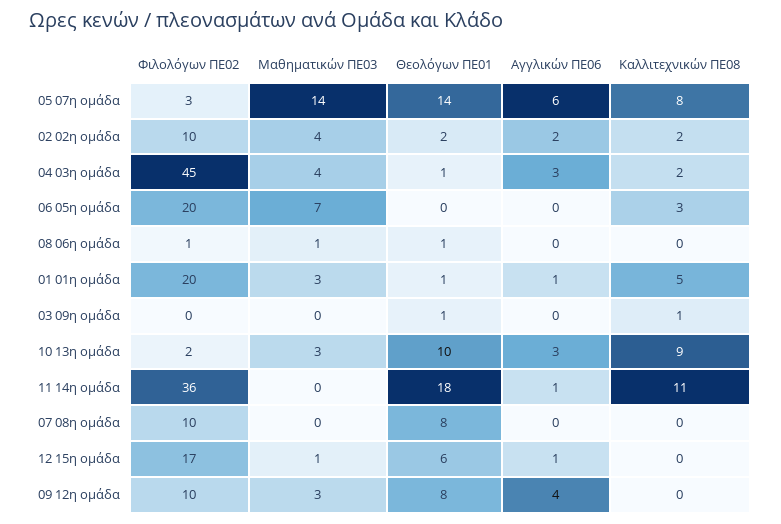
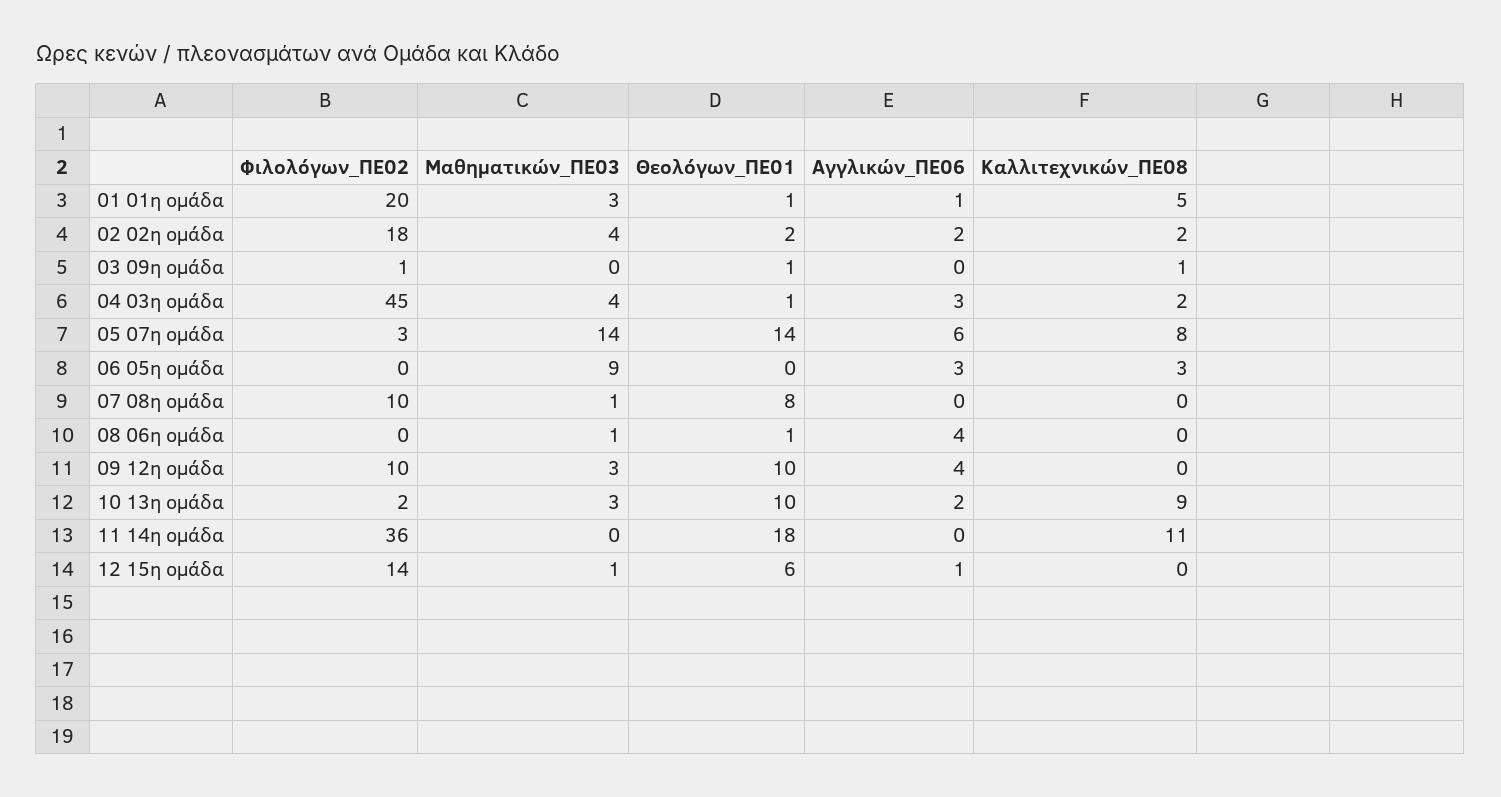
  {
    "Φιλολόγων ΠΕ02": {
      "05 07η ομάδα": 3,
-     "02 02η ομάδα": 10,
+     "02 02η ομάδα": 18,
      "04 03η ομάδα": 45,
-     "06 05η ομάδα": 20,
+     "06 05η ομάδα": 0,
-     "08 06η ομάδα": 1,
+     "08 06η ομάδα": 0,
      "01 01η ομάδα": 20,
-     "03 09η ομάδα": 0,
+     "03 09η ομάδα": 1,
      "10 13η ομάδα": 2,
      "11 14η ομάδα": 36,
      "07 08η ομάδα": 10,
-     "12 15η ομάδα": 17,
+     "12 15η ομάδα": 14,
      "09 12η ομάδα": 10
    },
    "Μαθηματικών ΠΕ03": {
      "05 07η ομάδα": 14,
      "02 02η ομάδα": 4,
      "04 03η ομάδα": 4,
-     "06 05η ομάδα": 7,
+     "06 05η ομάδα": 9,
      "08 06η ομάδα": 1,
      "01 01η ομάδα": 3,
      "03 09η ομάδα": 0,
      "10 13η ομάδα": 3,
      "11 14η ομάδα": 0,
-     "07 08η ομάδα": 0,
+     "07 08η ομάδα": 1,
      "12 15η ομάδα": 1,
      "09 12η ομάδα": 3
    },
    "Θεολόγων ΠΕ01": {
      "05 07η ομάδα": 14,
      "02 02η ομάδα": 2,
      "04 03η ομάδα": 1,
      "06 05η ομάδα": 0,
      "08 06η ομάδα": 1,
      "01 01η ομάδα": 1,
      "03 09η ομάδα": 1,
      "10 13η ομάδα": 10,
      "11 14η ομάδα": 18,
      "07 08η ομάδα": 8,
      "12 15η ομάδα": 6,
-     "09 12η ομάδα": 8
+     "09 12η ομάδα": 10
    },
    "Αγγλικών ΠΕ06": {
      "05 07η ομάδα": 6,
      "02 02η ομάδα": 2,
      "04 03η ομάδα": 3,
-     "06 05η ομάδα": 0,
+     "06 05η ομάδα": 3,
-     "08 06η ομάδα": 0,
+     "08 06η ομάδα": 4,
      "01 01η ομάδα": 1,
      "03 09η ομάδα": 0,
-     "10 13η ομάδα": 3,
+     "10 13η ομάδα": 2,
-     "11 14η ομάδα": 1,
+     "11 14η ομάδα": 0,
      "07 08η ομάδα": 0,
      "12 15η ομάδα": 1,
      "09 12η ομάδα": 4
    },
    "Καλλιτεχνικών ΠΕ08": {
      "05 07η ομάδα": 8,
      "02 02η ομάδα": 2,
      "04 03η ομάδα": 2,
      "06 05η ομάδα": 3,
      "08 06η ομάδα": 0,
      "01 01η ομάδα": 5,
      "03 09η ομάδα": 1,
      "10 13η ομάδα": 9,
      "11 14η ομάδα": 11,
      "07 08η ομάδα": 0,
      "12 15η ομάδα": 0,
      "09 12η ομάδα": 0
    }
  }

